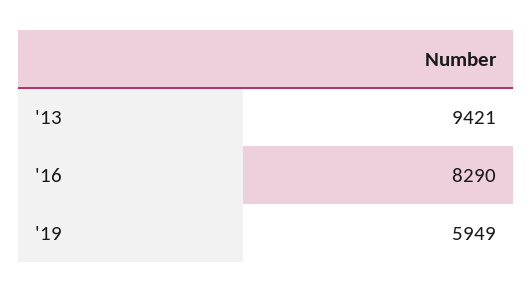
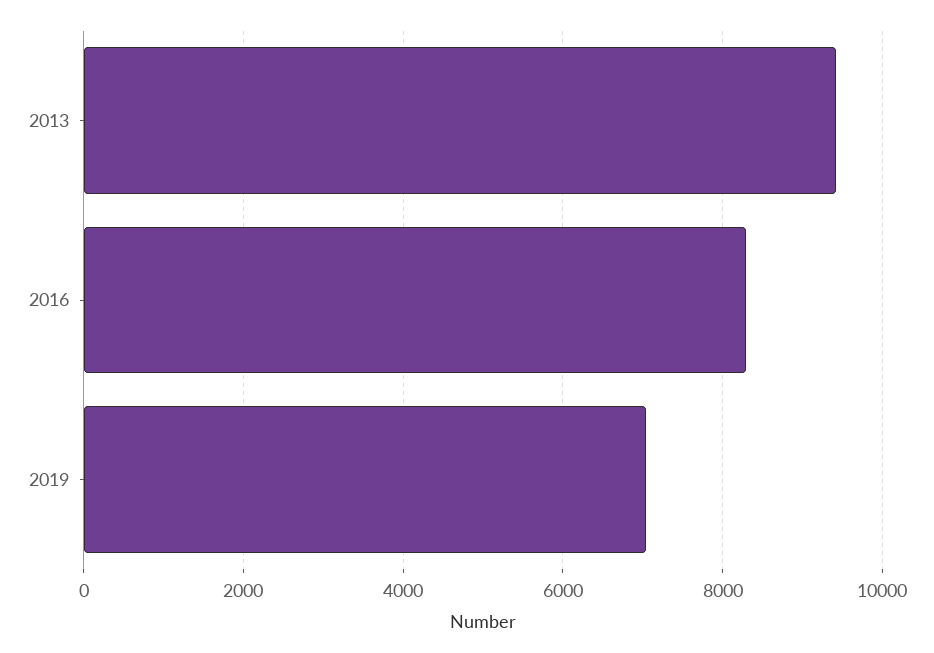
  {
    "'13": 9421,
    "'16": 8290,
-   "'19": 5949
+   "'19": 7000
  }

